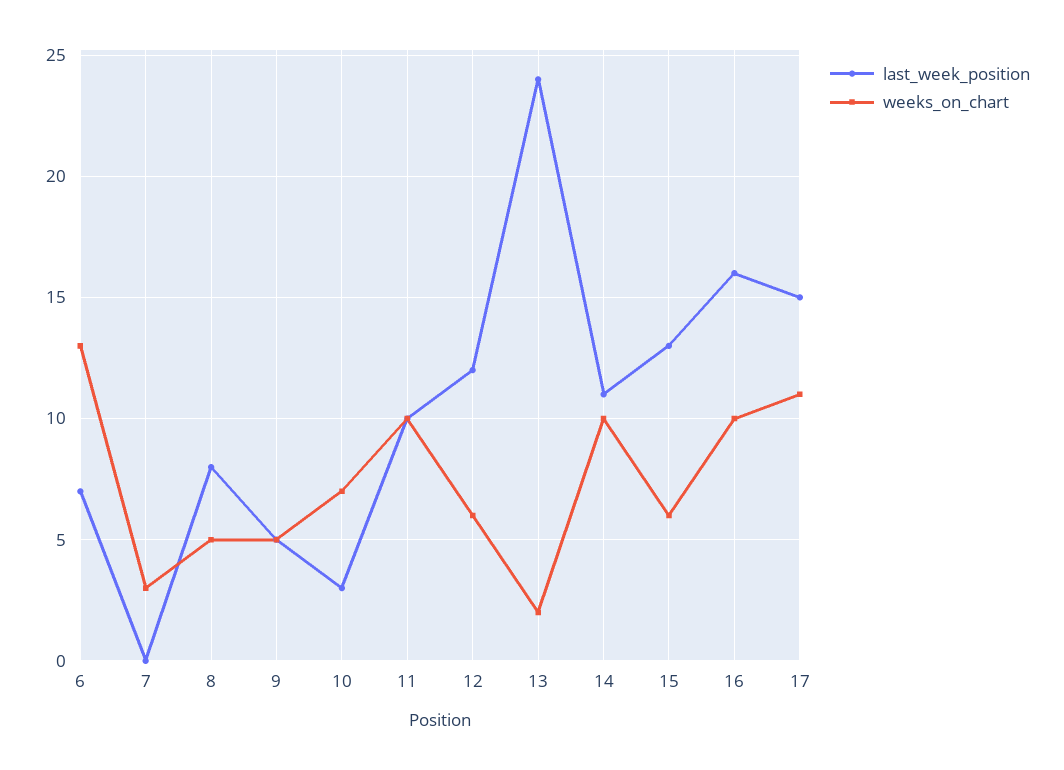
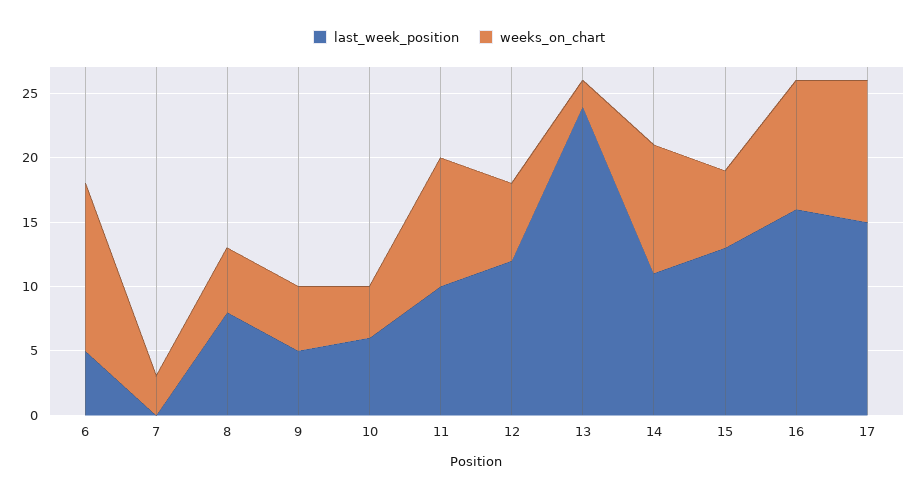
  {
    "last_week_position": {
-     "6": 7,
+     "6": 5,
      "7": 0,
      "8": 8,
      "9": 5,
-     "10": 3,
+     "10": 6,
      "11": 10,
      "12": 12,
      "13": 24,
      "14": 11,
      "15": 13,
      "16": 16,
      "17": 15
    },
    "weeks_on_chart": {
      "6": 13,
      "7": 3,
      "8": 5,
      "9": 5,
-     "10": 7,
+     "10": 4,
      "11": 10,
      "12": 6,
      "13": 2,
      "14": 10,
      "15": 6,
      "16": 10,
      "17": 11
    }
  }

